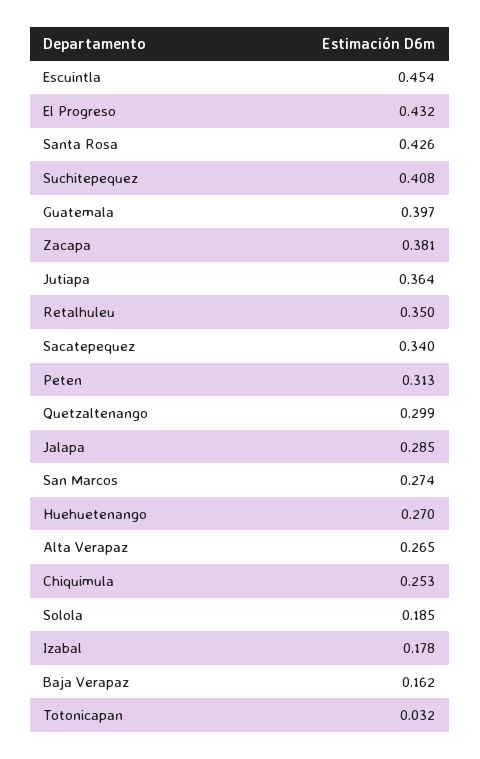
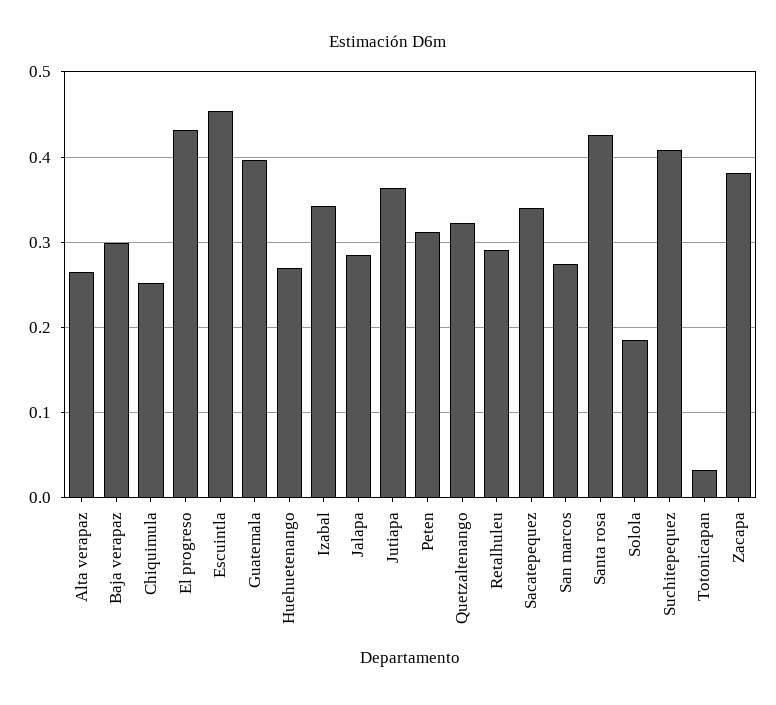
  {
    "Escuintla": 0.454,
    "El Progreso": 0.432,
    "Santa Rosa": 0.426,
    "Suchitepequez": 0.408,
    "Guatemala": 0.397,
    "Zacapa": 0.381,
    "Jutiapa": 0.364,
-   "Retalhuleu": 0.35,
+   "Retalhuleu": 0.29,
    "Sacatepequez": 0.34,
    "Peten": 0.313,
-   "Quetzaltenango": 0.299,
+   "Quetzaltenango": 0.32,
    "Jalapa": 0.285,
    "San Marcos": 0.274,
    "Huehuetenango": 0.27,
    "Alta Verapaz": 0.265,
    "Chiquimula": 0.253,
    "Solola": 0.185,
-   "Izabal": 0.178,
+   "Izabal": 0.34,
-   "Baja Verapaz": 0.162,
+   "Baja Verapaz": 0.3,
    "Totonicapan": 0.032
  }

